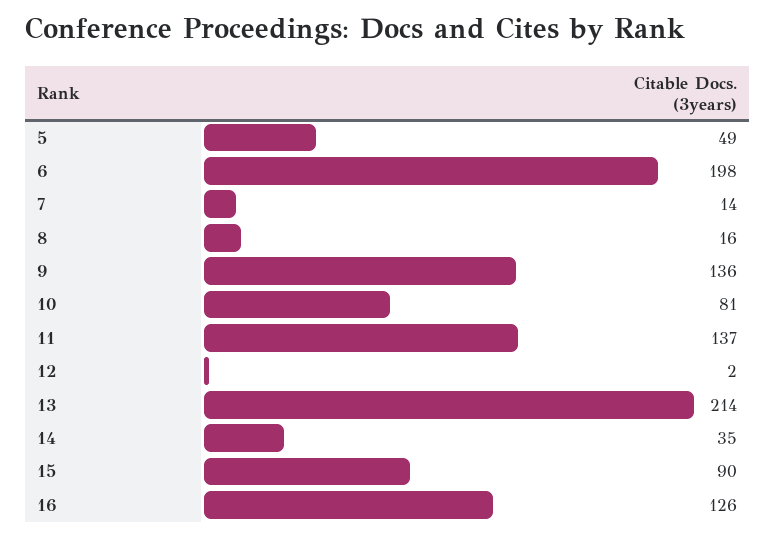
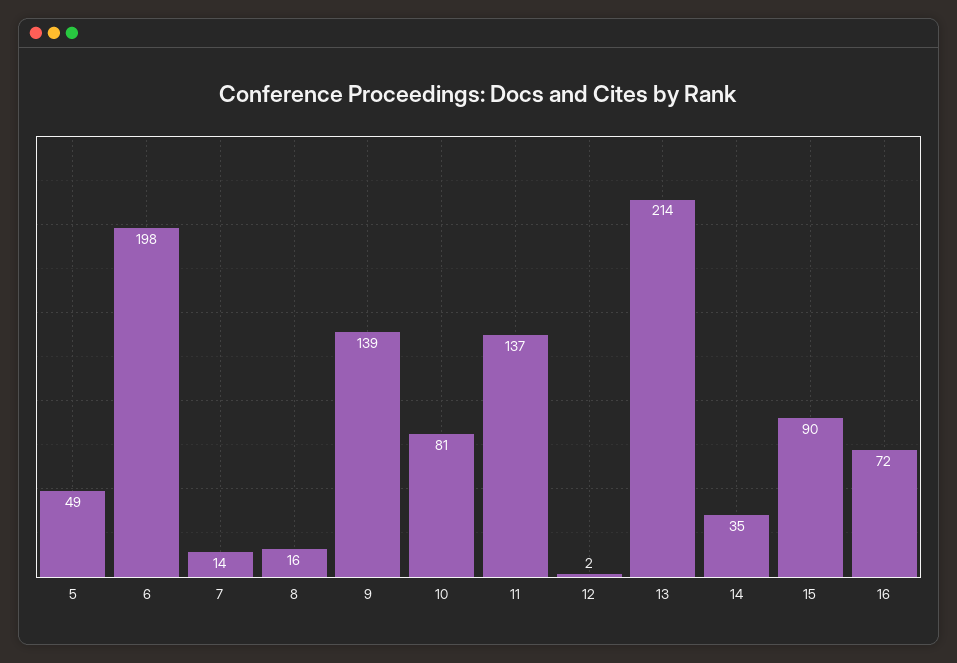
  {
    "5": 49,
    "6": 198,
    "7": 14,
    "8": 16,
-   "9": 136,
+   "9": 139,
    "10": 81,
    "11": 137,
    "12": 2,
    "13": 214,
    "14": 35,
    "15": 90,
-   "16": 126
+   "16": 72
  }

